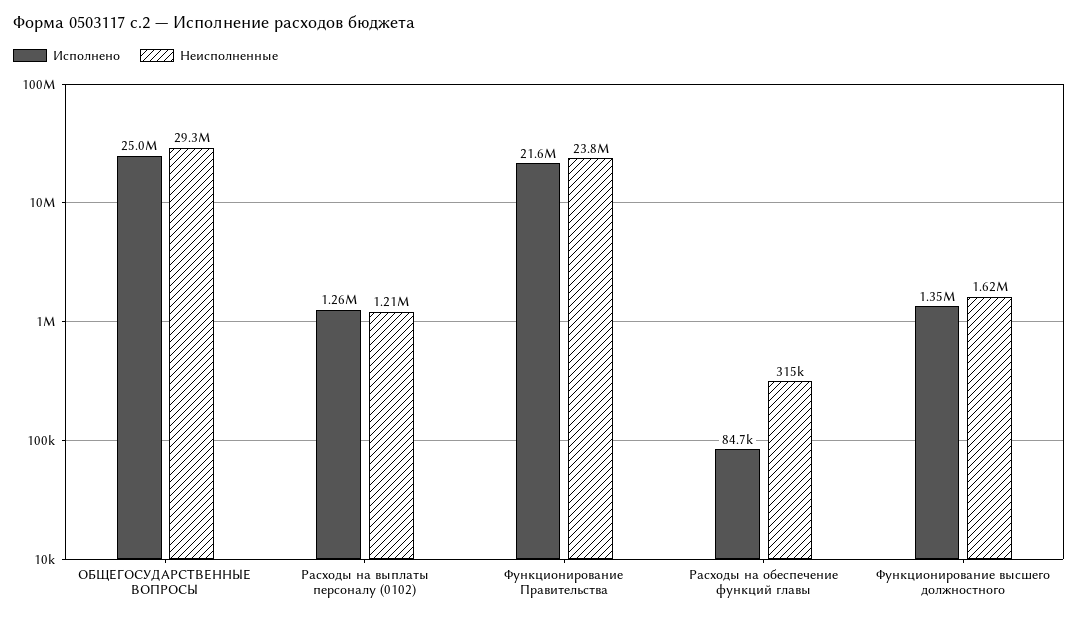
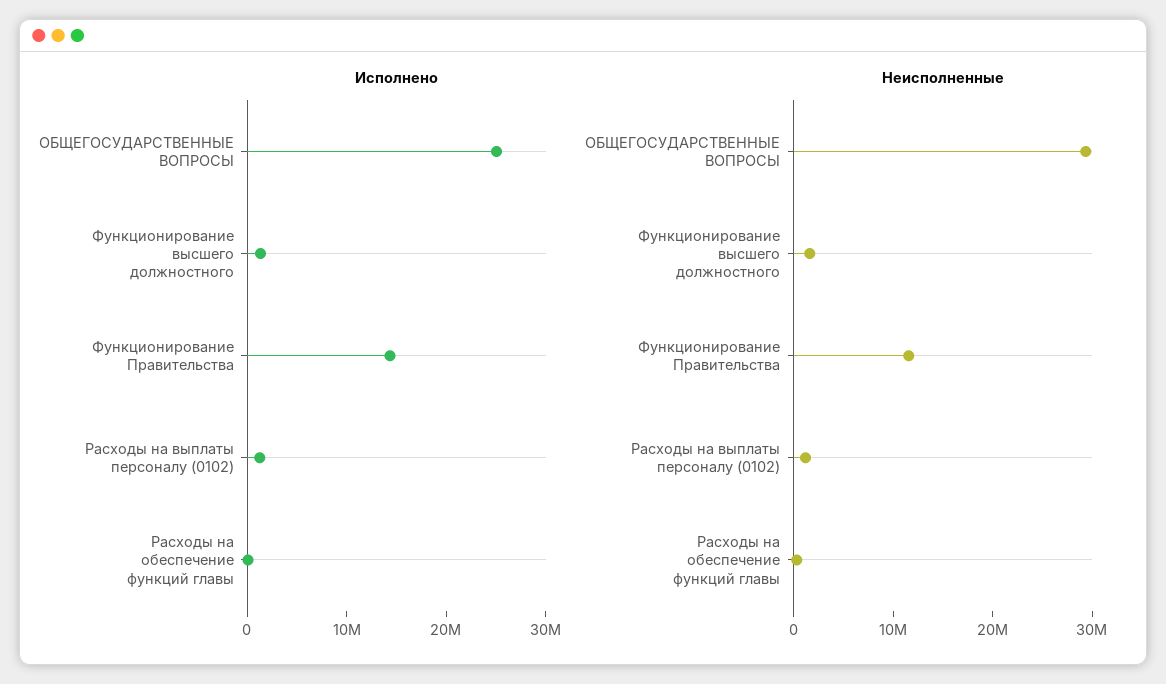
  {
    "Исполнено": {
      "ОБЩЕГОСУДАРСТВЕННЫЕ ВОПРОСЫ": 25000000,
      "Расходы на выплаты персоналу (0102)": 1260000,
-     "Функционирование Правительства": 21600000,
+     "Функционирование Правительства": 14000000,
      "Расходы на обеспечение функций главы": 84700,
      "Функционирование высшего должностного": 1350000
    },
    "Неисполненные": {
      "ОБЩЕГОСУДАРСТВЕННЫЕ ВОПРОСЫ": 29300000,
      "Расходы на выплаты персоналу (0102)": 1210000,
-     "Функционирование Правительства": 23800000,
+     "Функционирование Правительства": 12000000,
      "Расходы на обеспечение функций главы": 315000,
      "Функционирование высшего должностного": 1620000
    }
  }

